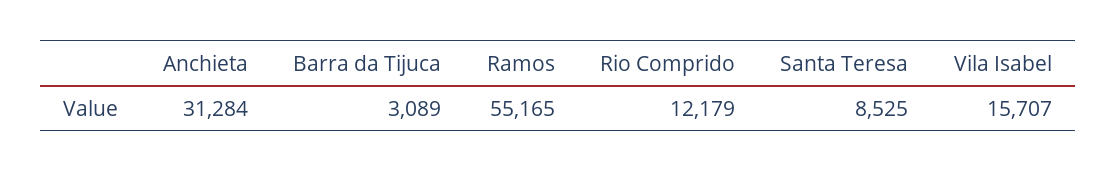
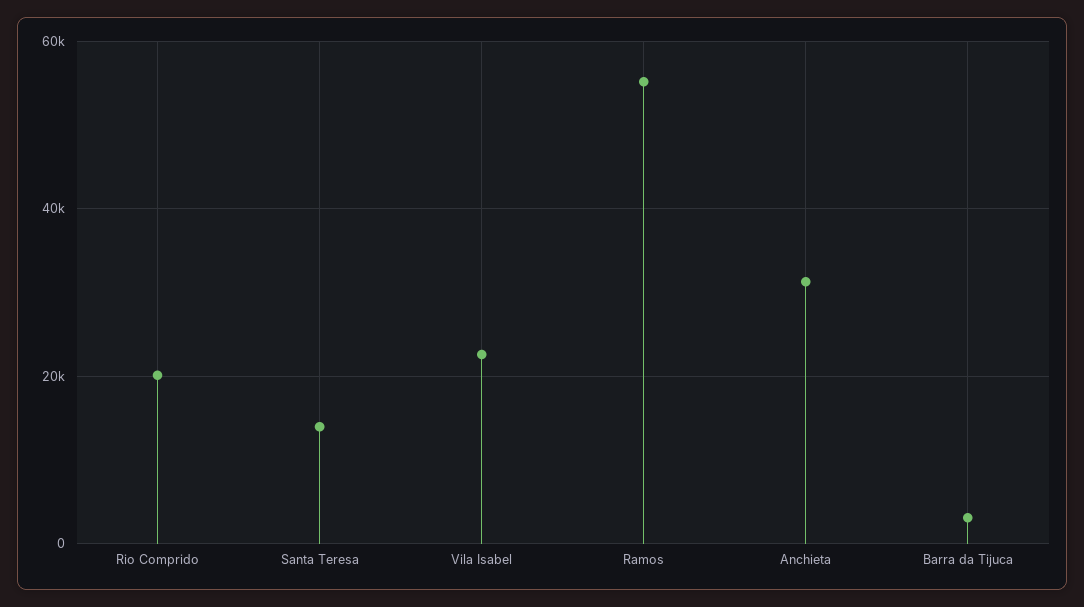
  {
    "Anchieta": 31284,
    "Barra da Tijuca": 3089,
    "Ramos": 55165,
-   "Rio Comprido": 12179,
+   "Rio Comprido": 20000,
-   "Santa Teresa": 8525,
+   "Santa Teresa": 14000,
-   "Vila Isabel": 15707
+   "Vila Isabel": 22000
  }

